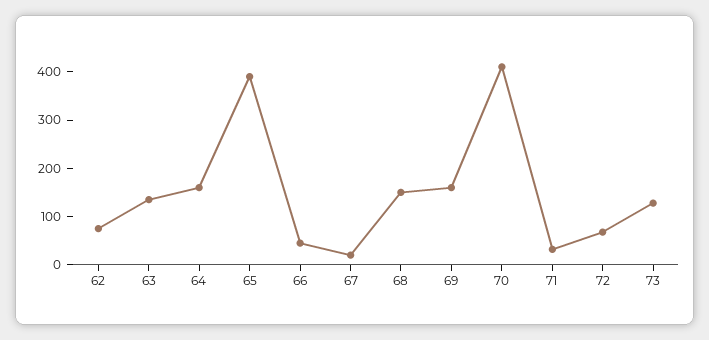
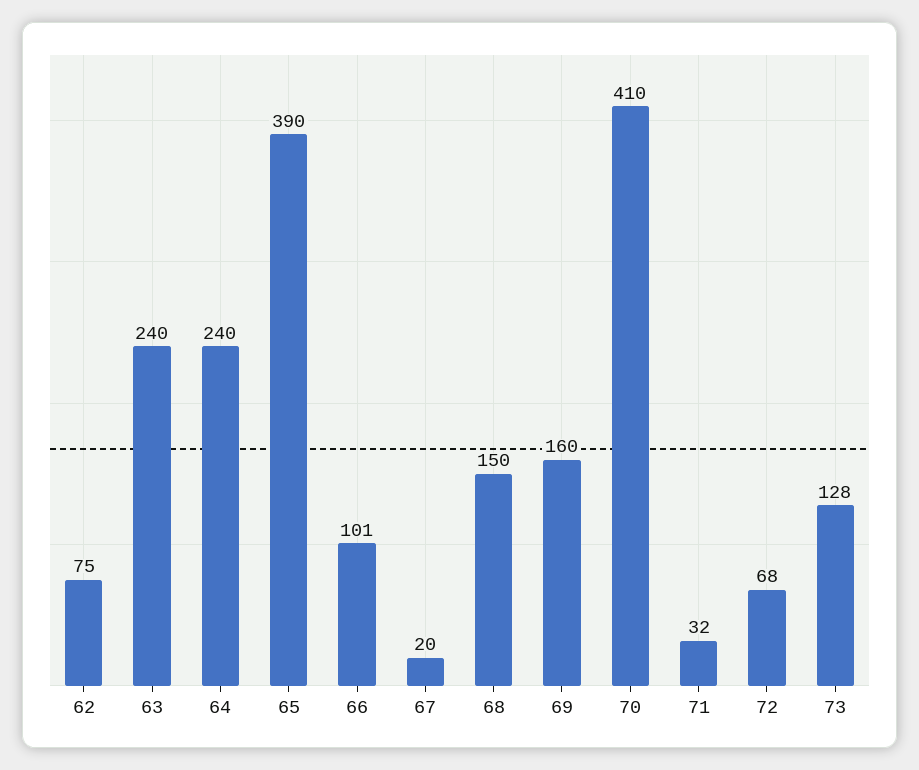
  {
    "62": 75,
-   "63": 140,
+   "63": 240,
-   "64": 160,
+   "64": 240,
    "65": 390,
-   "66": 40,
+   "66": 101,
    "67": 20,
    "68": 150,
    "69": 160,
    "70": 410,
    "71": 32,
    "72": 68,
    "73": 128
  }

